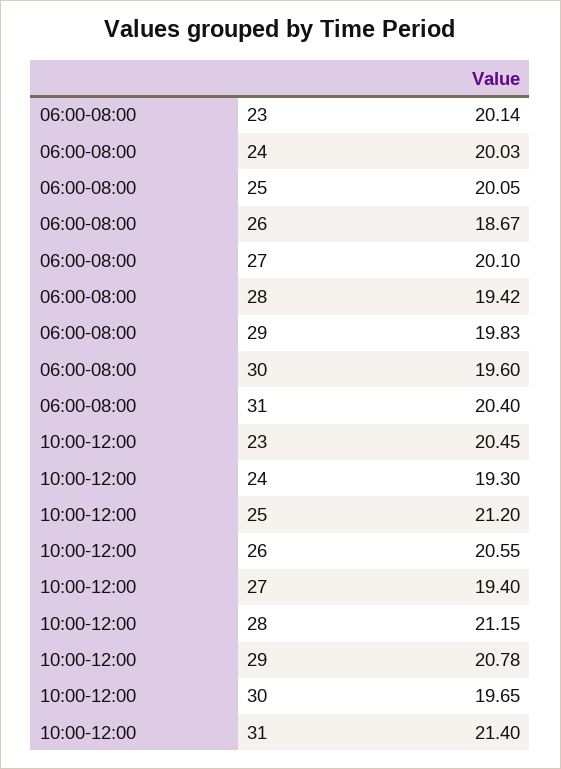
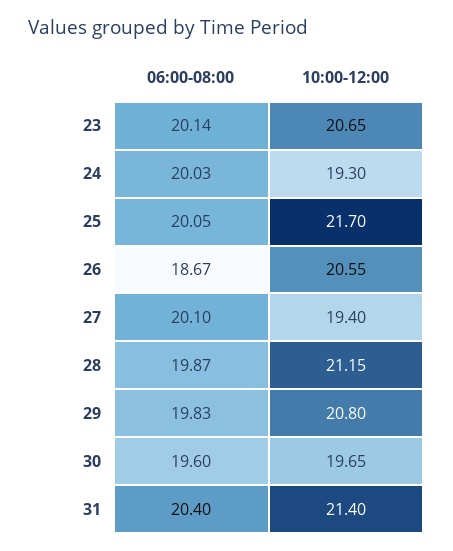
  {
    "06:00-08:00": {
      "23": 20.14,
      "24": 20.03,
      "25": 20.05,
      "26": 18.67,
      "27": 20.1,
-     "28": 19.42,
+     "28": 19.87,
      "29": 19.83,
      "30": 19.6,
      "31": 20.4
    },
    "10:00-12:00": {
-     "23": 20.45,
+     "23": 20.65,
      "24": 19.3,
-     "25": 21.2,
+     "25": 21.7,
      "26": 20.55,
      "27": 19.4,
      "28": 21.15,
-     "29": 20.78,
+     "29": 20.8,
      "30": 19.65,
      "31": 21.4
    }
  }

